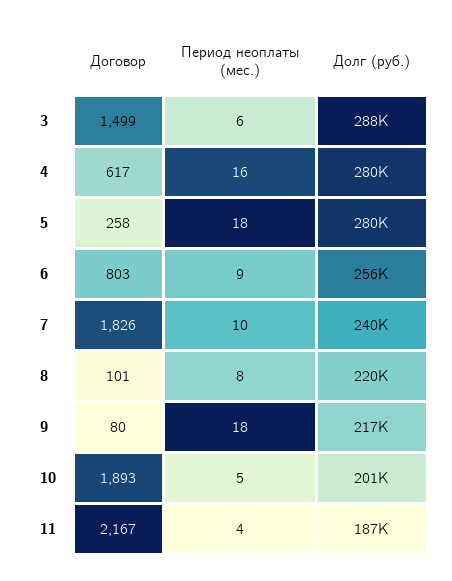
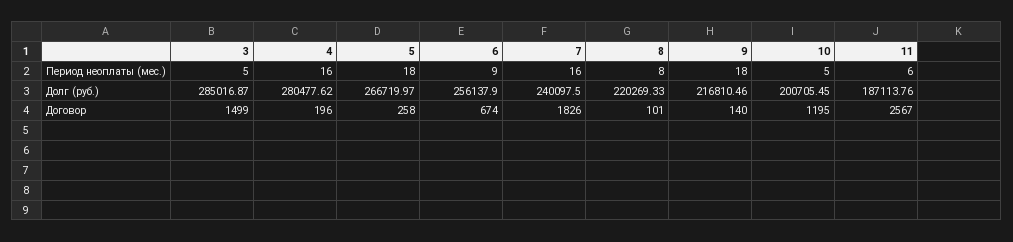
  {
    "Договор": {
      "3": 1499,
-     "4": 617,
+     "4": 196,
      "5": 258,
-     "6": 803,
+     "6": 674,
      "7": 1826,
      "8": 101,
-     "9": 80,
+     "9": 140,
-     "10": 1893,
+     "10": 1195,
-     "11": 2167
+     "11": 2567
    },
    "Период неоплаты (мес.)": {
-     "3": 6,
+     "3": 5,
      "4": 16,
      "5": 18,
      "6": 9,
-     "7": 10,
+     "7": 16,
      "8": 8,
      "9": 18,
      "10": 5,
-     "11": 4
+     "11": 6
    },
    "Долг (руб.)": {
-     "3": 288000,
+     "3": 285016.87,
      "4": 280477.62,
-     "5": 280000,
+     "5": 266719.97,
      "6": 256137.9,
      "7": 240097.5,
      "8": 220269.33,
      "9": 216810.46,
      "10": 200705.45,
      "11": 187113.76
    }
  }

